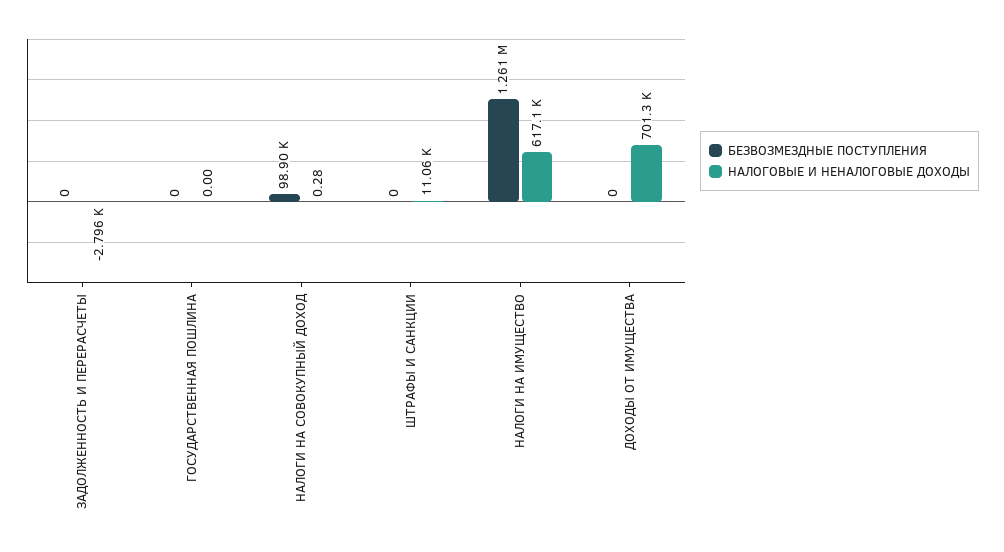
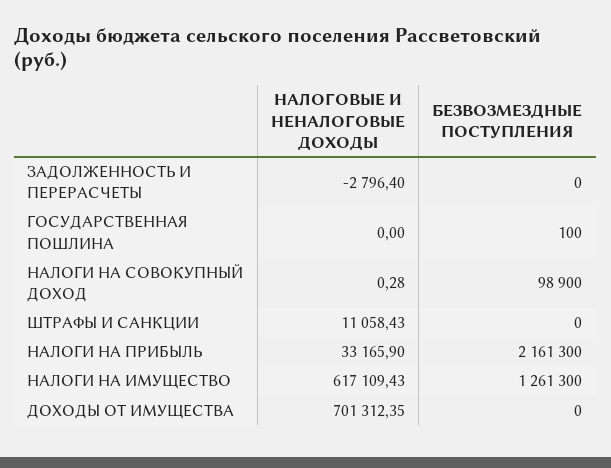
  {
    "БЕЗВОЗМЕЗДНЫЕ ПОСТУПЛЕНИЯ": {
      "ЗАДОЛЖЕННОСТЬ И ПЕРЕРАСЧЕТЫ": 0,
-     "ГОСУДАРСТВЕННАЯ ПОШЛИНА": 0,
+     "ГОСУДАРСТВЕННАЯ ПОШЛИНА": 100,
      "НАЛОГИ НА СОВОКУПНЫЙ ДОХОД": 98900,
      "ШТРАФЫ И САНКЦИИ": 0,
      "НАЛОГИ НА ИМУЩЕСТВО": 1261300,
-     "ДОХОДЫ ОТ ИМУЩЕСТВА": 0
+     "ДОХОДЫ ОТ ИМУЩЕСТВА": 0,
+     "НАЛОГИ НА ПРИБЫЛЬ": 2161300
    },
    "НАЛОГОВЫЕ И НЕНАЛОГОВЫЕ ДОХОДЫ": {
      "ЗАДОЛЖЕННОСТЬ И ПЕРЕРАСЧЕТЫ": -2796.4,
      "ГОСУДАРСТВЕННАЯ ПОШЛИНА": 0,
      "НАЛОГИ НА СОВОКУПНЫЙ ДОХОД": 0.28,
      "ШТРАФЫ И САНКЦИИ": 11058.43,
      "НАЛОГИ НА ИМУЩЕСТВО": 617109.43,
-     "ДОХОДЫ ОТ ИМУЩЕСТВА": 701312.35
+     "ДОХОДЫ ОТ ИМУЩЕСТВА": 701312.35,
+     "НАЛОГИ НА ПРИБЫЛЬ": 33165.9
    }
  }

